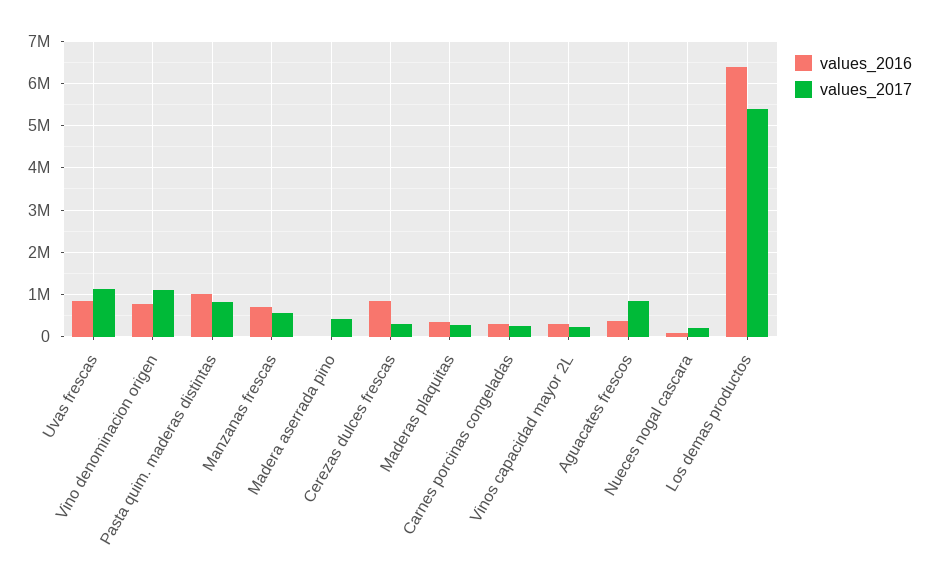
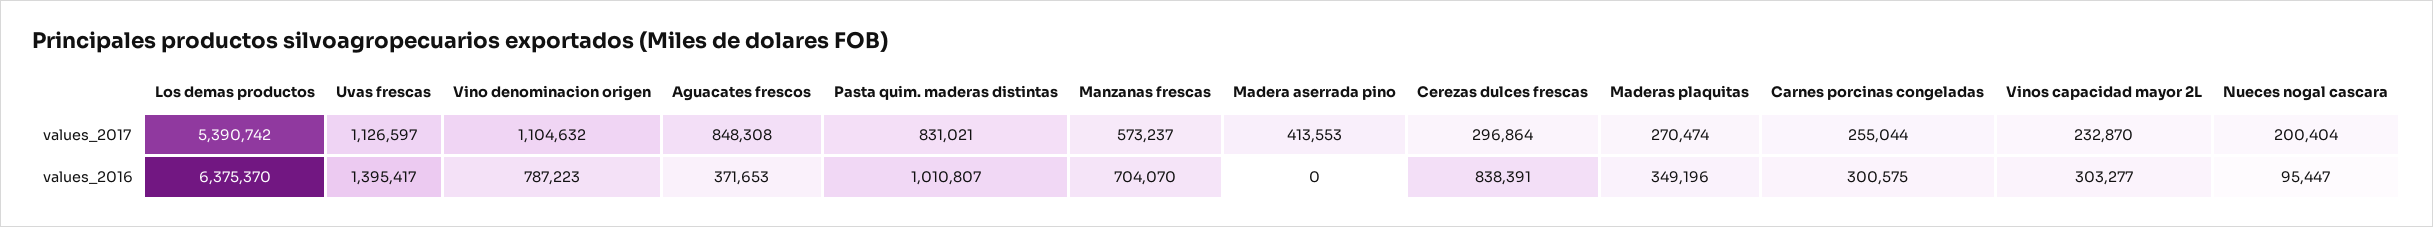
  {
    "values_2016": {
-     "Uvas frescas": 800000,
+     "Uvas frescas": 1395417,
      "Vino denominacion origen": 787223,
      "Pasta quim. maderas distintas": 1010807,
      "Manzanas frescas": 704070,
      "Madera aserrada pino": 0,
      "Cerezas dulces frescas": 838391,
      "Maderas plaquitas": 349196,
      "Carnes porcinas congeladas": 300575,
      "Vinos capacidad mayor 2L": 303277,
      "Aguacates frescos": 371653,
      "Nueces nogal cascara": 95447,
      "Los demas productos": 6375370
    },
    "values_2017": {
      "Uvas frescas": 1126597,
      "Vino denominacion origen": 1104632,
      "Pasta quim. maderas distintas": 831021,
      "Manzanas frescas": 573237,
      "Madera aserrada pino": 413553,
      "Cerezas dulces frescas": 296864,
      "Maderas plaquitas": 270474,
      "Carnes porcinas congeladas": 255044,
      "Vinos capacidad mayor 2L": 232870,
      "Aguacates frescos": 848308,
      "Nueces nogal cascara": 200404,
      "Los demas productos": 5390742
    }
  }

